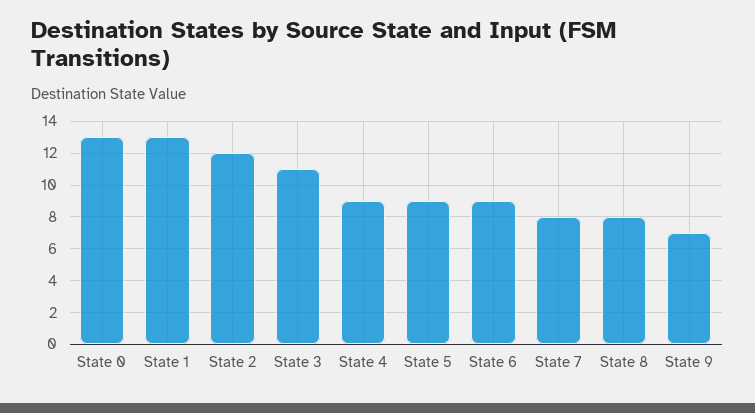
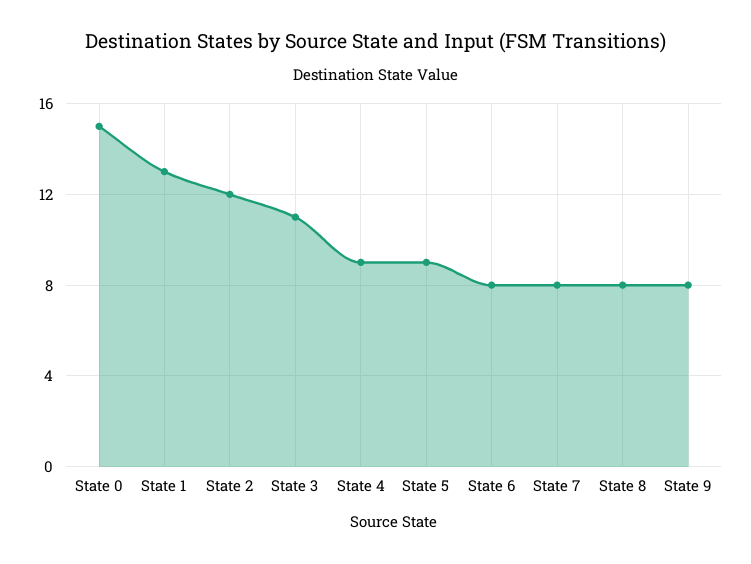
  {
-   "State 0": 13,
+   "State 0": 15,
    "State 1": 13,
    "State 2": 12,
    "State 3": 11,
    "State 4": 9,
    "State 5": 9,
-   "State 6": 9,
+   "State 6": 8,
    "State 7": 8,
    "State 8": 8,
-   "State 9": 7
+   "State 9": 8
  }

